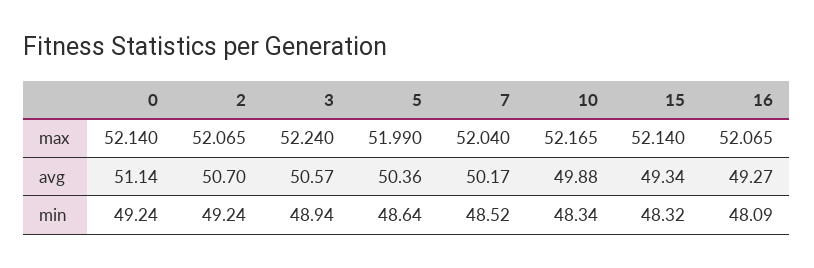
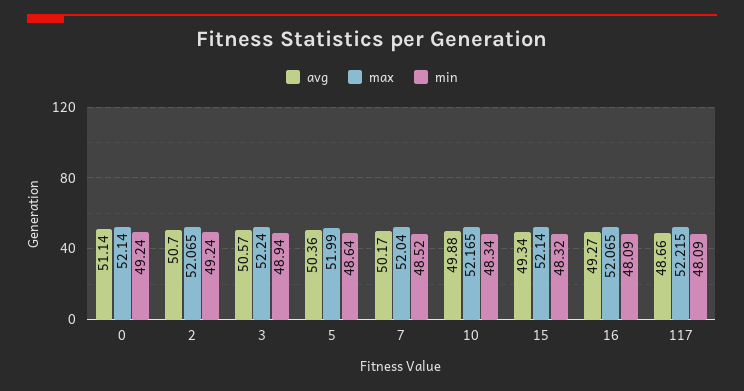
  {
    "max": {
      "0": 52.14,
      "2": 52.065,
      "3": 52.24,
      "5": 51.99,
      "7": 52.04,
      "10": 52.165,
      "15": 52.14,
-     "16": 52.065
+     "16": 52.065,
+     "117": 52.215
    },
    "avg": {
      "0": 51.14,
      "2": 50.7,
      "3": 50.57,
      "5": 50.36,
      "7": 50.17,
      "10": 49.88,
      "15": 49.34,
-     "16": 49.27
+     "16": 49.27,
+     "117": 48.66
    },
    "min": {
      "0": 49.24,
      "2": 49.24,
      "3": 48.94,
      "5": 48.64,
      "7": 48.52,
      "10": 48.34,
      "15": 48.32,
-     "16": 48.09
+     "16": 48.09,
+     "117": 48.09
    }
  }

